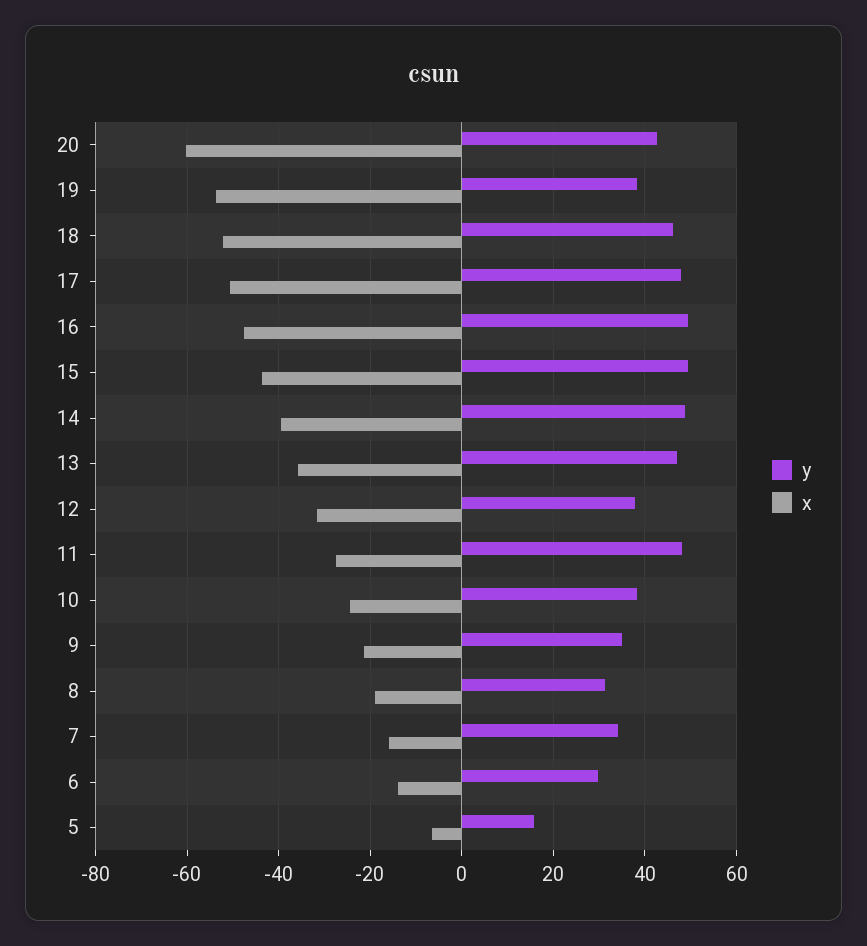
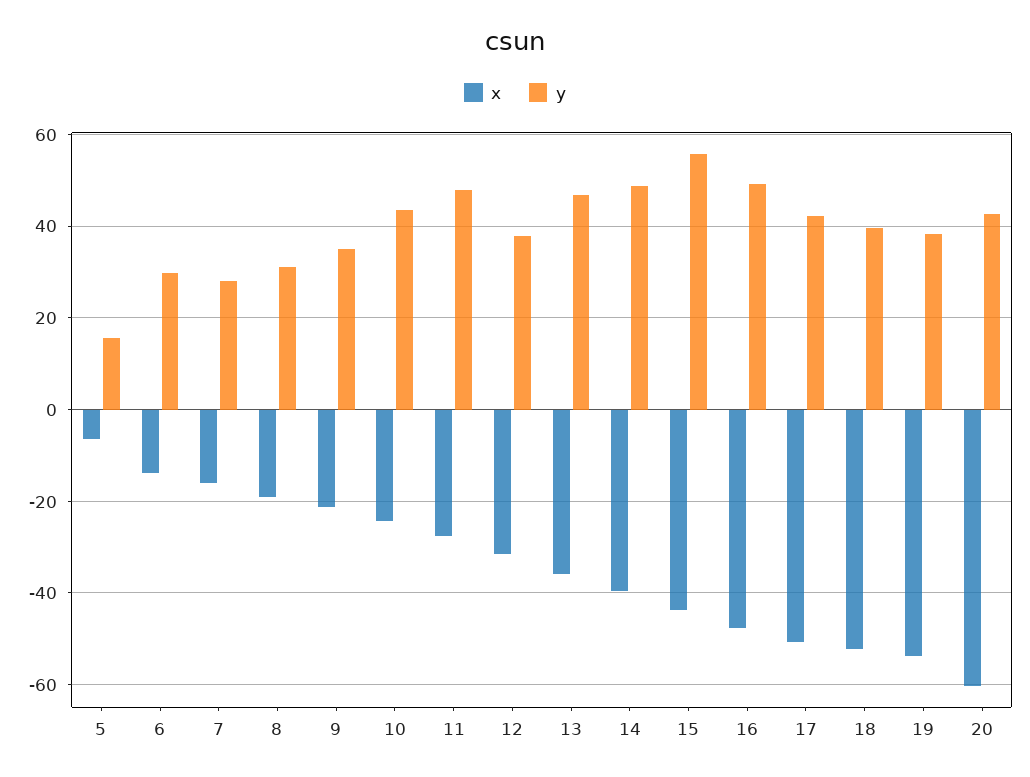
  {
    "y": {
      "20": 42,
      "19": 38,
-     "18": 46,
+     "18": 40,
-     "17": 48,
+     "17": 42,
      "16": 50,
-     "15": 50,
+     "15": 56,
      "14": 48,
      "13": 46,
      "12": 38,
      "11": 48,
-     "10": 38,
+     "10": 44,
      "9": 36,
      "8": 32,
-     "7": 34,
+     "7": 28,
      "6": 30,
      "5": 16
    },
    "x": {
      "20": -60,
      "19": -54,
      "18": -52,
      "17": -50,
      "16": -48,
      "15": -44,
      "14": -40,
      "13": -36,
      "12": -32,
      "11": -28,
      "10": -24,
      "9": -22,
      "8": -20,
      "7": -16,
      "6": -14,
      "5": -6
    }
  }

